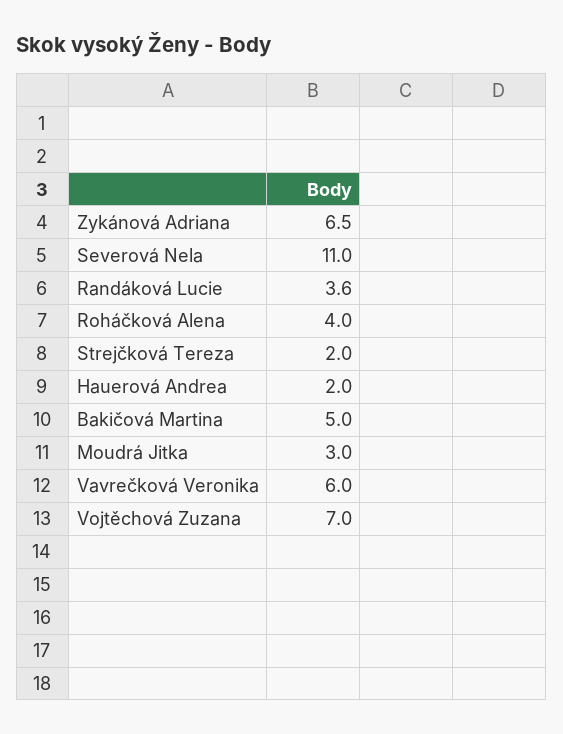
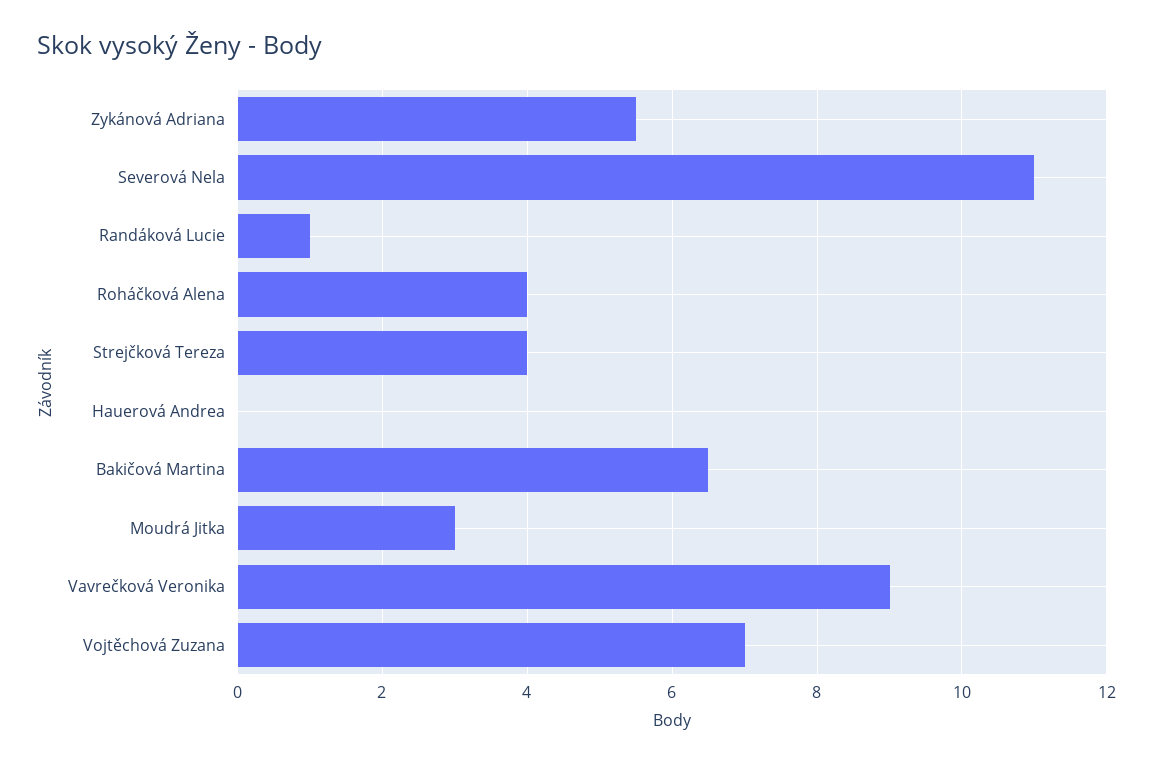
  {
-   "Zykánová Adriana": 6.5,
+   "Zykánová Adriana": 5.5,
    "Severová Nela": 11,
-   "Randáková Lucie": 3.6,
+   "Randáková Lucie": 1,
    "Roháčková Alena": 4,
-   "Strejčková Tereza": 2,
+   "Strejčková Tereza": 4,
-   "Hauerová Andrea": 2,
+   "Hauerová Andrea": 0,
-   "Bakičová Martina": 5,
+   "Bakičová Martina": 6.5,
    "Moudrá Jitka": 3,
-   "Vavrečková Veronika": 6,
+   "Vavrečková Veronika": 9,
    "Vojtěchová Zuzana": 7
  }

